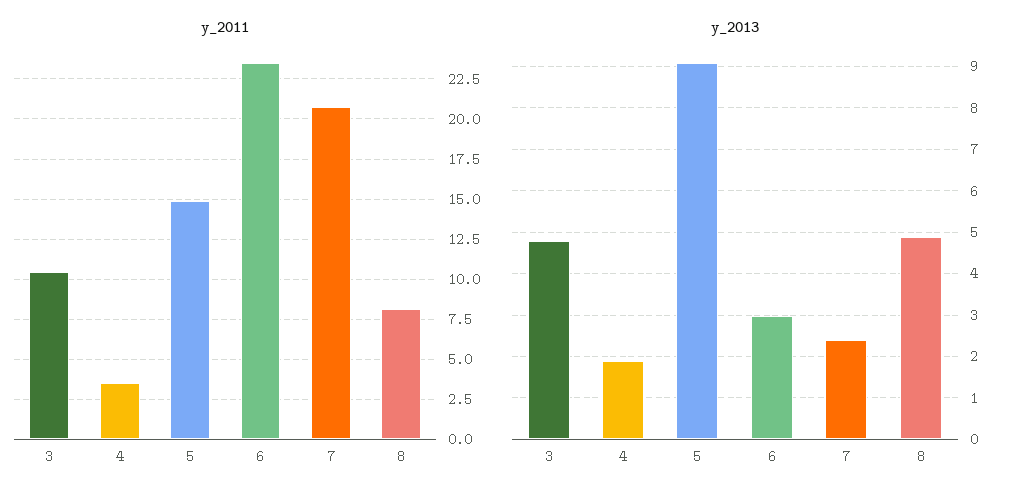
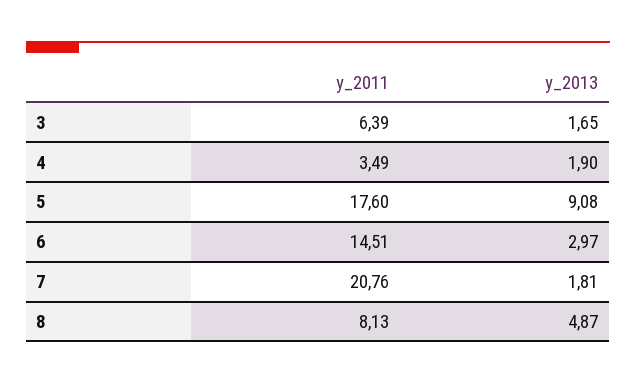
  {
    "y_2011": {
-     "3": 10.5,
+     "3": 6.39,
      "4": 3.49,
-     "5": 15,
+     "5": 17.6,
-     "6": 23.5,
+     "6": 14.51,
      "7": 20.76,
      "8": 8.13
    },
    "y_2013": {
-     "3": 4.8,
+     "3": 1.65,
      "4": 1.9,
      "5": 9.08,
      "6": 2.97,
-     "7": 2.4,
+     "7": 1.81,
      "8": 4.87
    }
  }

